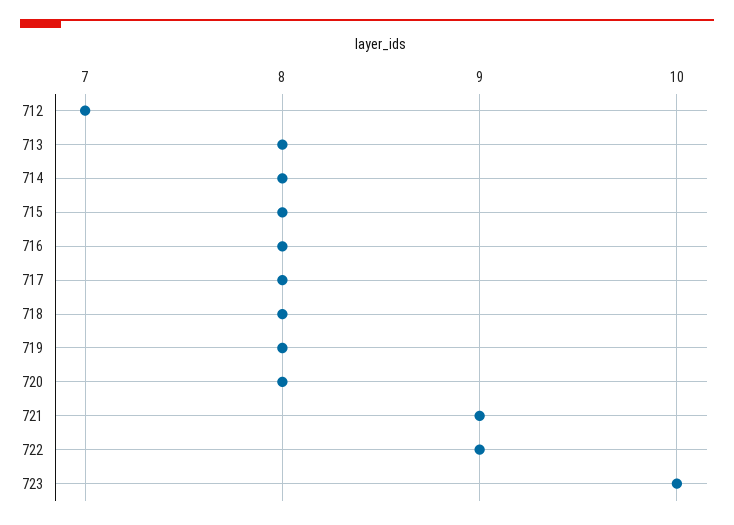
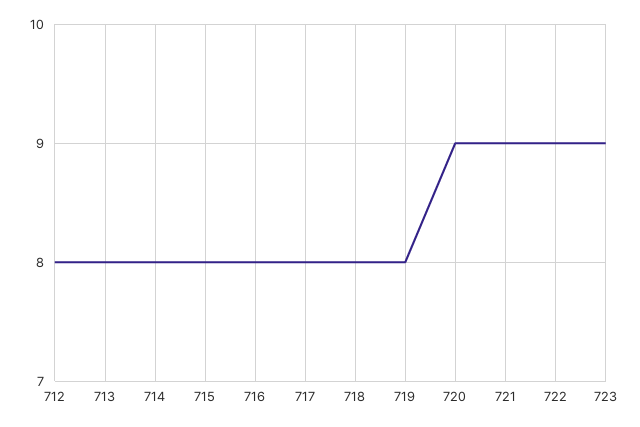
  {
-   "712": 7,
+   "712": 8,
    "713": 8,
    "714": 8,
    "715": 8,
    "716": 8,
    "717": 8,
    "718": 8,
    "719": 8,
-   "720": 8,
+   "720": 9,
    "721": 9,
    "722": 9,
-   "723": 10
+   "723": 9
  }

